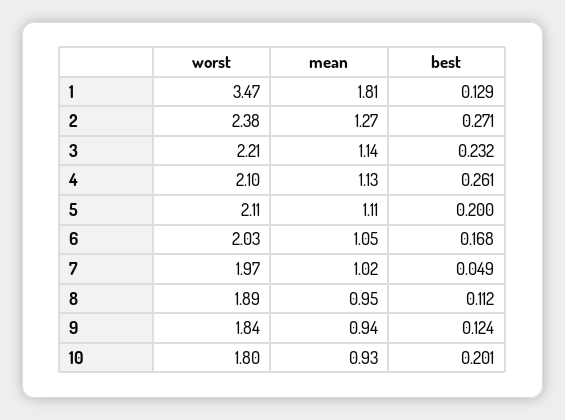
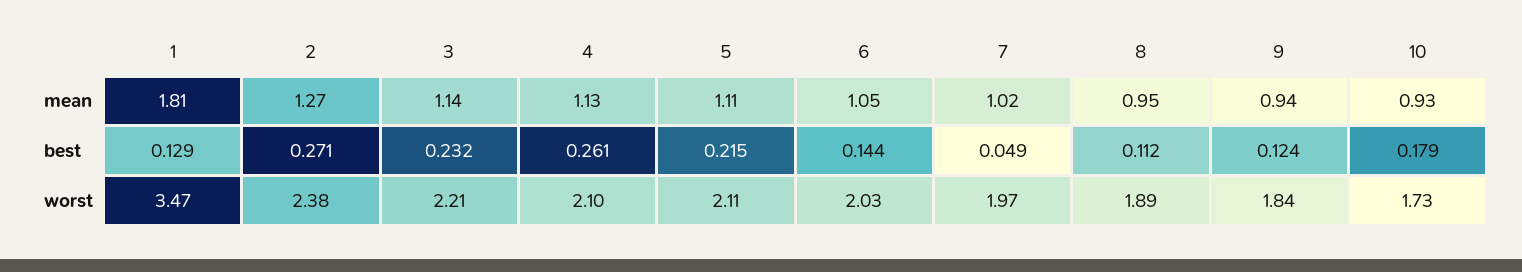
  {
    "worst": {
      "1": 3.47,
      "2": 2.38,
      "3": 2.21,
      "4": 2.1,
      "5": 2.11,
      "6": 2.03,
      "7": 1.97,
      "8": 1.89,
      "9": 1.84,
-     "10": 1.8
+     "10": 1.73
    },
    "mean": {
      "1": 1.81,
      "2": 1.27,
      "3": 1.14,
      "4": 1.13,
      "5": 1.11,
      "6": 1.05,
      "7": 1.02,
      "8": 0.95,
      "9": 0.94,
      "10": 0.93
    },
    "best": {
      "1": 0.129,
      "2": 0.271,
      "3": 0.232,
      "4": 0.261,
-     "5": 0.2,
+     "5": 0.215,
-     "6": 0.168,
+     "6": 0.144,
      "7": 0.049,
      "8": 0.112,
      "9": 0.124,
-     "10": 0.201
+     "10": 0.179
    }
  }

